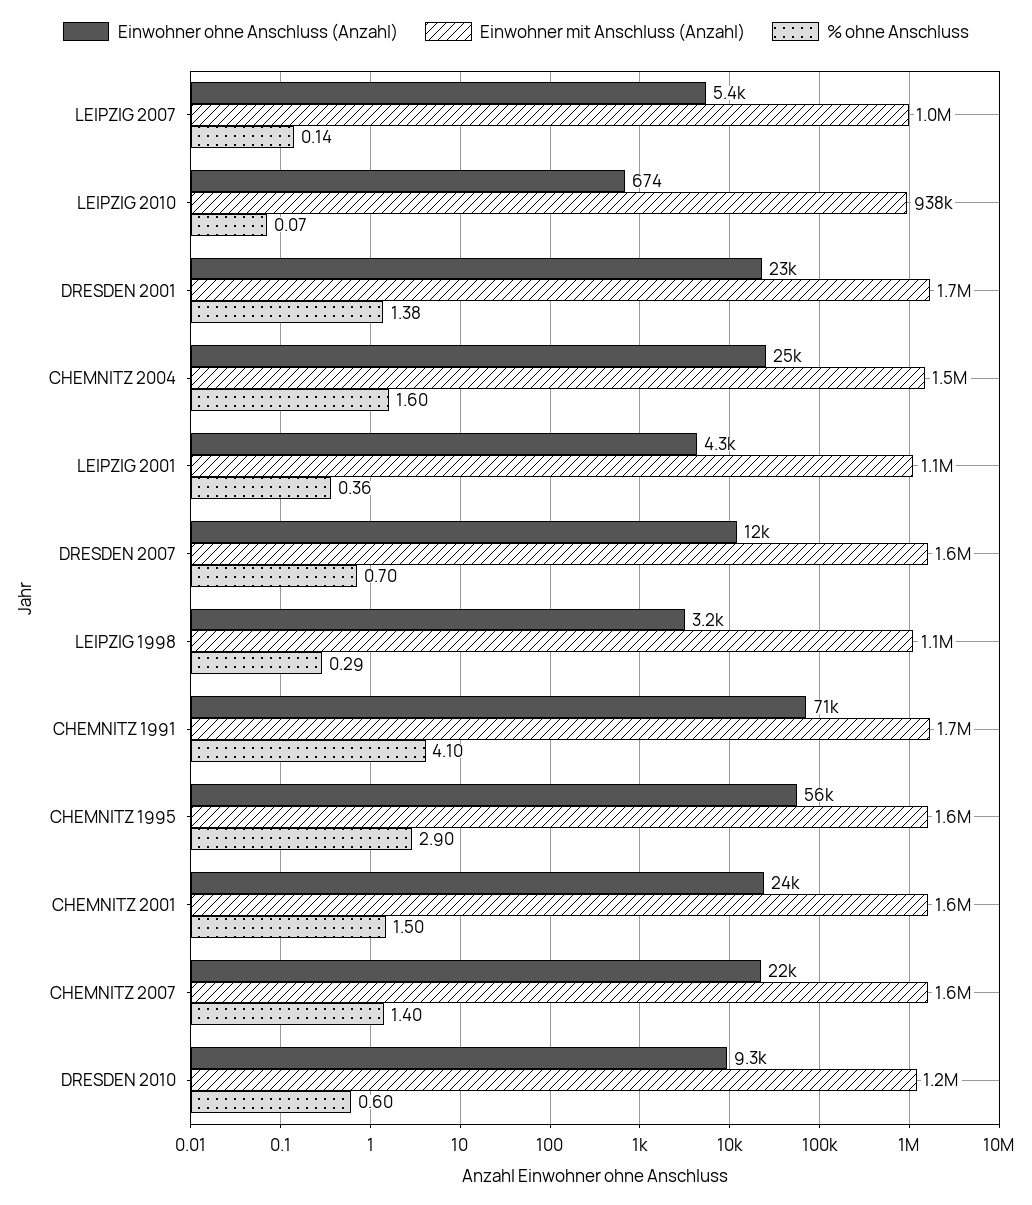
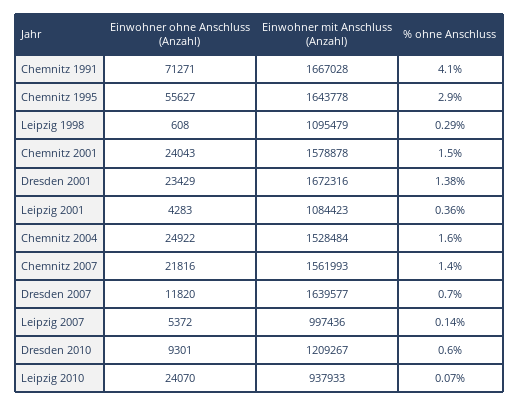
  {
    "Einwohner ohne Anschluss (Anzahl)": {
      "LEIPZIG 2007": 5372,
-     "LEIPZIG 2010": 674,
+     "LEIPZIG 2010": 24070,
      "DRESDEN 2001": 23429,
      "CHEMNITZ 2004": 24922,
      "LEIPZIG 2001": 4283,
      "DRESDEN 2007": 11820,
-     "LEIPZIG 1998": 3200,
+     "LEIPZIG 1998": 608,
      "CHEMNITZ 1991": 71271,
      "CHEMNITZ 1995": 55627,
      "CHEMNITZ 2001": 24043,
      "CHEMNITZ 2007": 21816,
      "DRESDEN 2010": 9301
    },
    "Einwohner mit Anschluss (Anzahl)": {
      "LEIPZIG 2007": 997436,
      "LEIPZIG 2010": 937933,
      "DRESDEN 2001": 1672316,
      "CHEMNITZ 2004": 1528484,
      "LEIPZIG 2001": 1084423,
      "DRESDEN 2007": 1639577,
      "LEIPZIG 1998": 1095479,
      "CHEMNITZ 1991": 1667028,
      "CHEMNITZ 1995": 1643778,
      "CHEMNITZ 2001": 1578878,
      "CHEMNITZ 2007": 1561993,
      "DRESDEN 2010": 1209267
    },
    "% ohne Anschluss": {
      "LEIPZIG 2007": 0.14,
      "LEIPZIG 2010": 0.07,
      "DRESDEN 2001": 1.38,
      "CHEMNITZ 2004": 1.6,
      "LEIPZIG 2001": 0.36,
      "DRESDEN 2007": 0.7,
      "LEIPZIG 1998": 0.29,
      "CHEMNITZ 1991": 4.1,
      "CHEMNITZ 1995": 2.9,
      "CHEMNITZ 2001": 1.5,
      "CHEMNITZ 2007": 1.4,
      "DRESDEN 2010": 0.6
    }
  }

